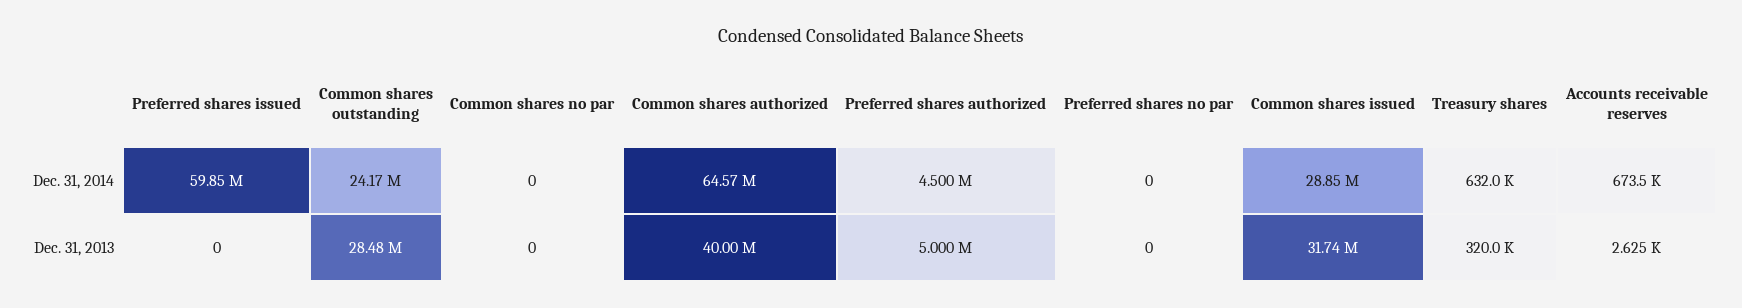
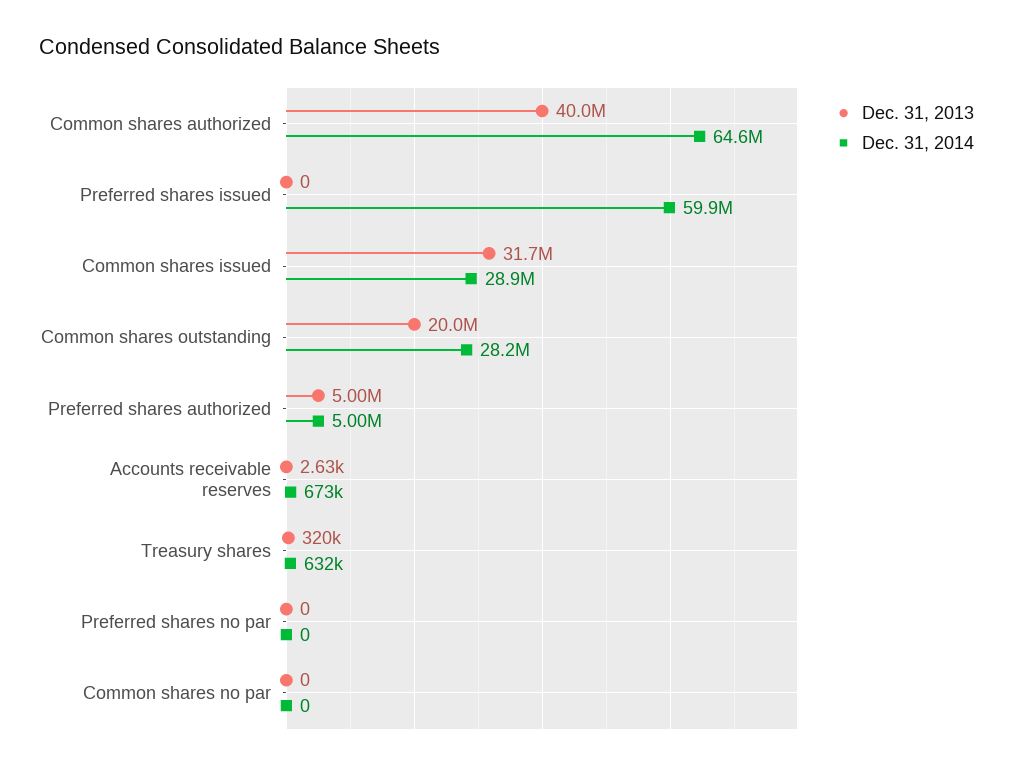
  {
    "Dec. 31, 2014": {
      "Preferred shares issued": 59850000,
-     "Common shares outstanding": 24170000,
+     "Common shares outstanding": 28200000,
      "Common shares no par": 0,
      "Common shares authorized": 64570000,
-     "Preferred shares authorized": 4500000,
+     "Preferred shares authorized": 5000000,
      "Preferred shares no par": 0,
      "Common shares issued": 28850000,
      "Treasury shares": 632000,
      "Accounts receivable reserves": 673500
    },
    "Dec. 31, 2013": {
      "Preferred shares issued": 0,
-     "Common shares outstanding": 28480000,
+     "Common shares outstanding": 20000000,
      "Common shares no par": 0,
      "Common shares authorized": 40000000,
      "Preferred shares authorized": 5000000,
      "Preferred shares no par": 0,
      "Common shares issued": 31740000,
      "Treasury shares": 320000,
      "Accounts receivable reserves": 2625
    }
  }

